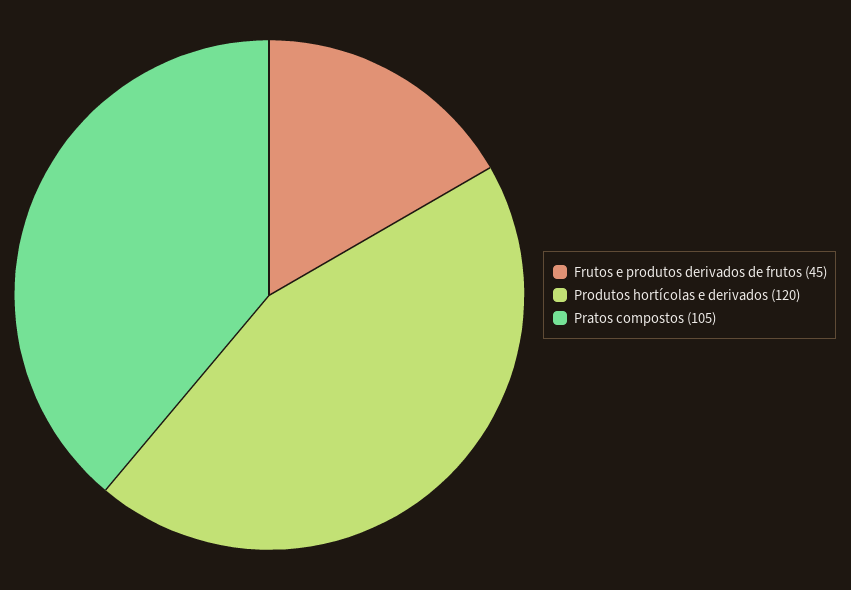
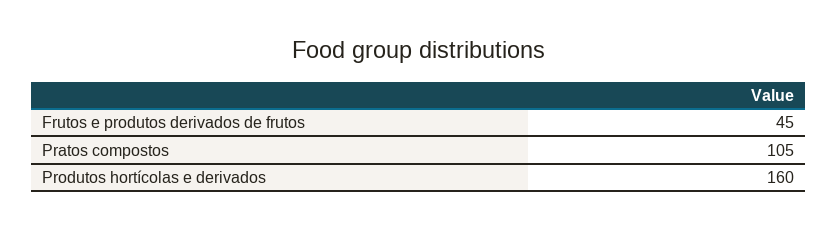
  {
    "Frutos e produtos derivados de frutos": 45,
-   "Produtos hortícolas e derivados": 120,
+   "Produtos hortícolas e derivados": 160,
    "Pratos compostos": 105
  }

